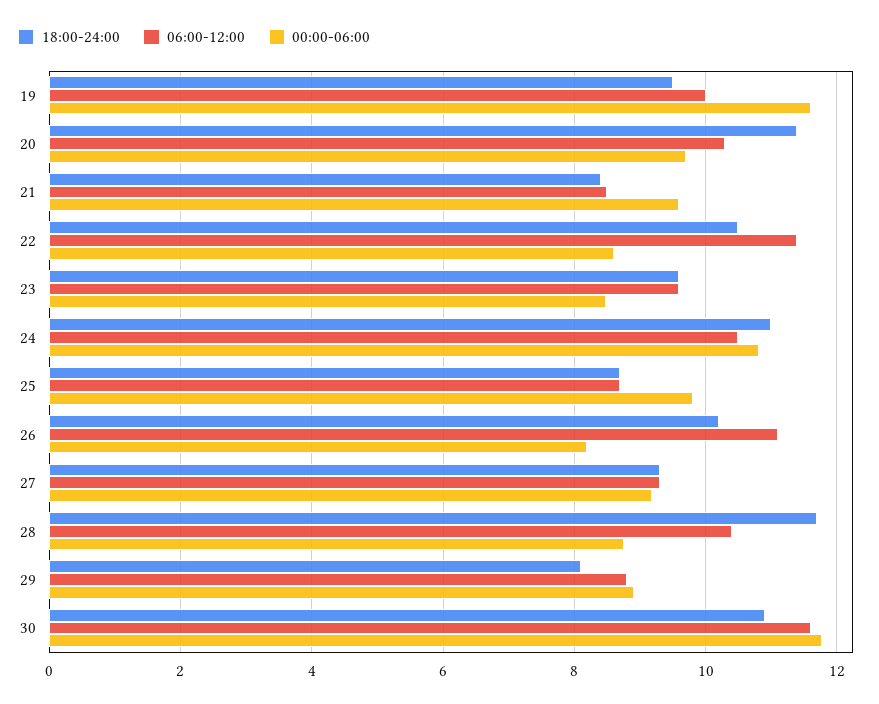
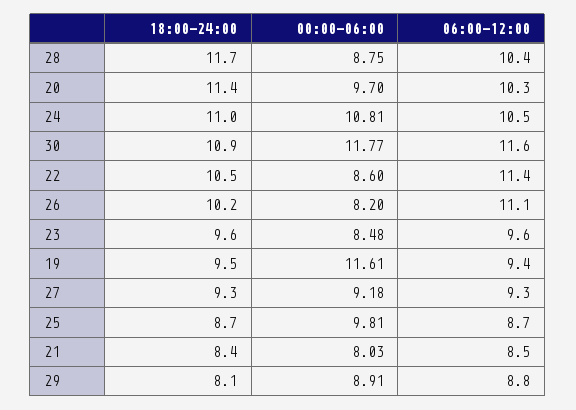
  {
    "18:00-24:00": {
      "19": 9.5,
      "20": 11.4,
      "21": 8.4,
      "22": 10.5,
      "23": 9.6,
      "24": 11,
      "25": 8.7,
      "26": 10.2,
      "27": 9.3,
      "28": 11.7,
      "29": 8.1,
      "30": 10.9
    },
    "06:00-12:00": {
-     "19": 10,
+     "19": 9.4,
      "20": 10.3,
      "21": 8.5,
      "22": 11.4,
      "23": 9.6,
      "24": 10.5,
      "25": 8.7,
      "26": 11.1,
      "27": 9.3,
      "28": 10.4,
      "29": 8.8,
      "30": 11.6
    },
    "00:00-06:00": {
      "19": 11.61,
      "20": 9.7,
-     "21": 9.6,
+     "21": 8.03,
      "22": 8.6,
      "23": 8.48,
      "24": 10.81,
      "25": 9.81,
      "26": 8.2,
      "27": 9.18,
      "28": 8.75,
      "29": 8.91,
      "30": 11.77
    }
  }

